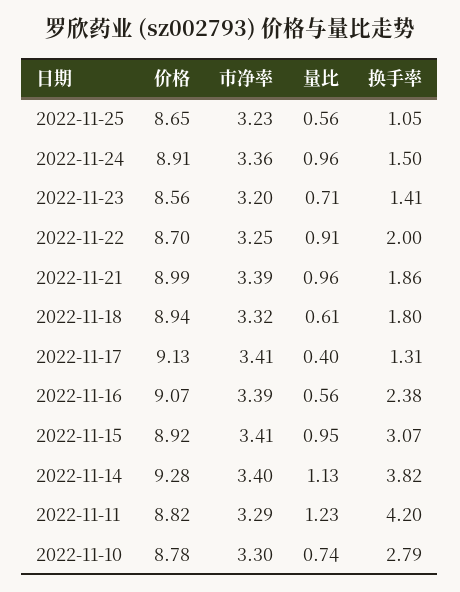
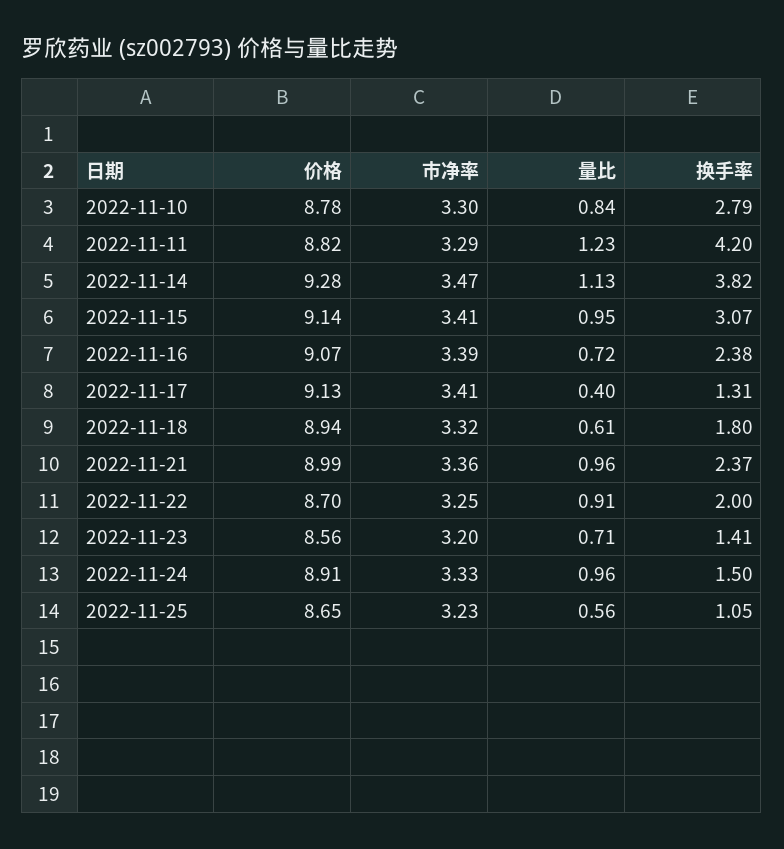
  {
    "价格": {
      "2022-11-25": 8.65,
      "2022-11-24": 8.91,
      "2022-11-23": 8.56,
      "2022-11-22": 8.7,
      "2022-11-21": 8.99,
      "2022-11-18": 8.94,
      "2022-11-17": 9.13,
      "2022-11-16": 9.07,
-     "2022-11-15": 8.92,
+     "2022-11-15": 9.14,
      "2022-11-14": 9.28,
      "2022-11-11": 8.82,
      "2022-11-10": 8.78
    },
    "市净率": {
      "2022-11-25": 3.23,
-     "2022-11-24": 3.36,
+     "2022-11-24": 3.33,
      "2022-11-23": 3.2,
      "2022-11-22": 3.25,
-     "2022-11-21": 3.39,
+     "2022-11-21": 3.36,
      "2022-11-18": 3.32,
      "2022-11-17": 3.41,
      "2022-11-16": 3.39,
      "2022-11-15": 3.41,
-     "2022-11-14": 3.4,
+     "2022-11-14": 3.47,
      "2022-11-11": 3.29,
      "2022-11-10": 3.3
    },
    "量比": {
      "2022-11-25": 0.56,
      "2022-11-24": 0.96,
      "2022-11-23": 0.71,
      "2022-11-22": 0.91,
      "2022-11-21": 0.96,
      "2022-11-18": 0.61,
      "2022-11-17": 0.4,
-     "2022-11-16": 0.56,
+     "2022-11-16": 0.72,
      "2022-11-15": 0.95,
      "2022-11-14": 1.13,
      "2022-11-11": 1.23,
-     "2022-11-10": 0.74
+     "2022-11-10": 0.84
    },
    "换手率": {
      "2022-11-25": 1.05,
      "2022-11-24": 1.5,
      "2022-11-23": 1.41,
      "2022-11-22": 2,
-     "2022-11-21": 1.86,
+     "2022-11-21": 2.37,
      "2022-11-18": 1.8,
      "2022-11-17": 1.31,
      "2022-11-16": 2.38,
      "2022-11-15": 3.07,
      "2022-11-14": 3.82,
      "2022-11-11": 4.2,
      "2022-11-10": 2.79
    }
  }

